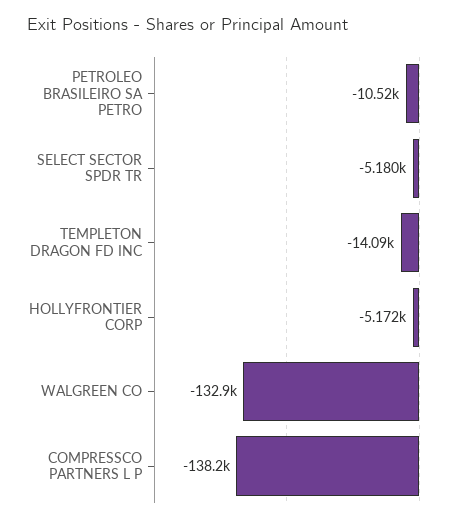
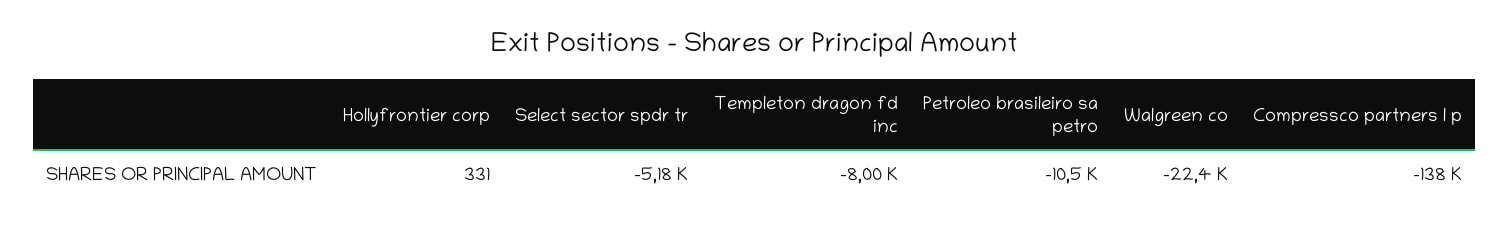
  {
    "PETROLEO BRASILEIRO SA PETRO": -10520,
    "SELECT SECTOR SPDR TR": -5180,
-   "TEMPLETON DRAGON FD INC": -14090,
+   "TEMPLETON DRAGON FD INC": -8000,
-   "HOLLYFRONTIER CORP": -5172,
+   "HOLLYFRONTIER CORP": 331,
-   "WALGREEN CO": -132900,
+   "WALGREEN CO": -22400,
    "COMPRESSCO PARTNERS L P": -138200
  }

